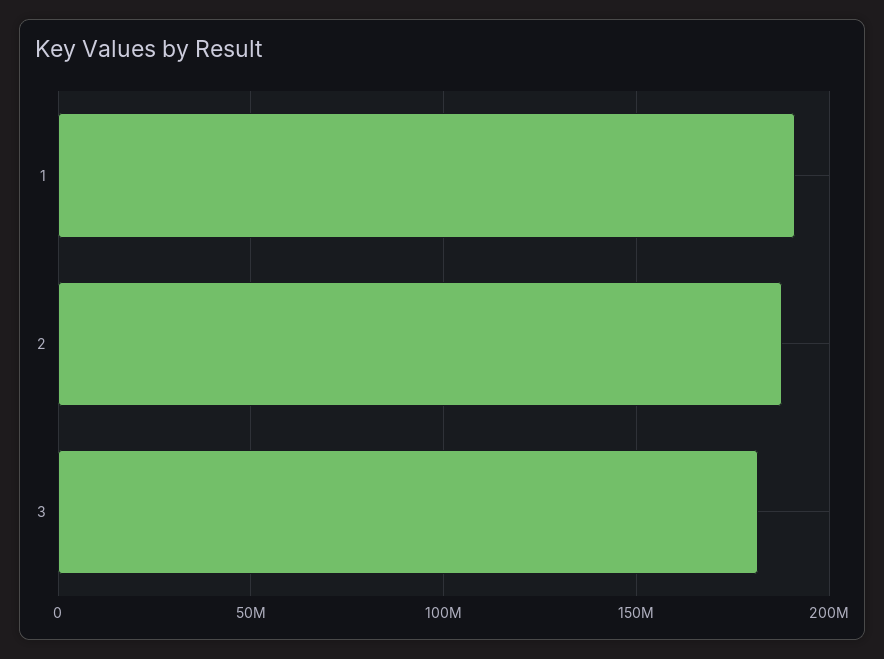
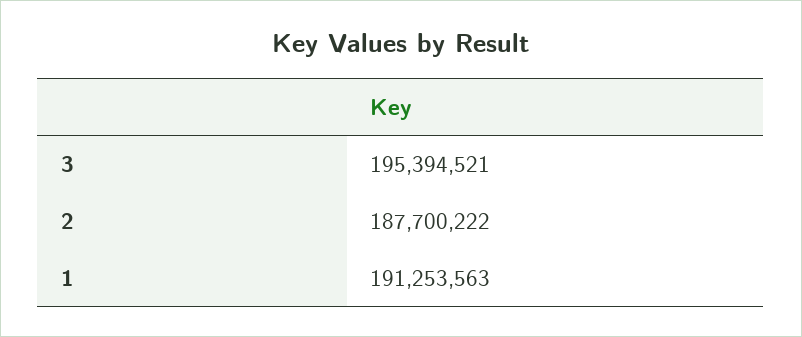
  {
    "1": 191253563,
    "2": 187700222,
-   "3": 180000000
+   "3": 195394521
  }

